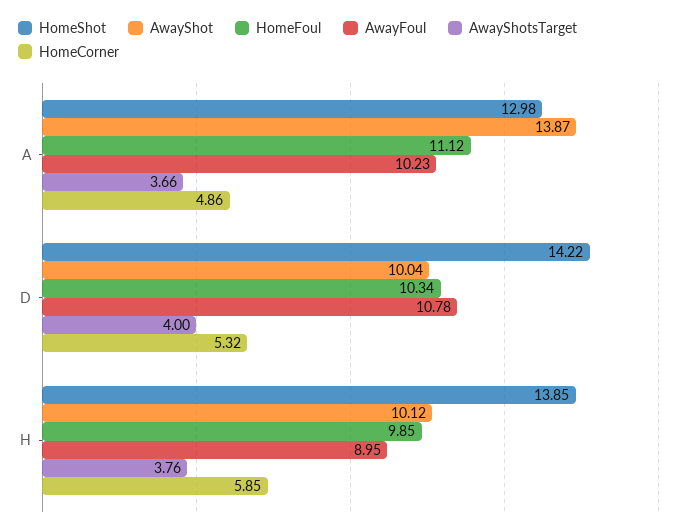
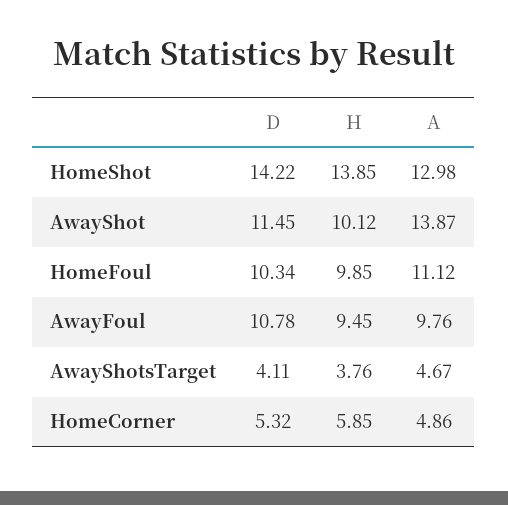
  {
    "HomeShot": {
      "A": 12.98,
      "D": 14.22,
      "H": 13.85
    },
    "AwayShot": {
      "A": 13.87,
-     "D": 10.04,
+     "D": 11.45,
      "H": 10.12
    },
    "HomeFoul": {
      "A": 11.12,
      "D": 10.34,
      "H": 9.85
    },
    "AwayFoul": {
-     "A": 10.23,
+     "A": 9.76,
      "D": 10.78,
-     "H": 8.95
+     "H": 9.45
    },
    "AwayShotsTarget": {
-     "A": 3.66,
+     "A": 4.67,
-     "D": 4,
+     "D": 4.11,
      "H": 3.76
    },
    "HomeCorner": {
      "A": 4.86,
      "D": 5.32,
      "H": 5.85
    }
  }

